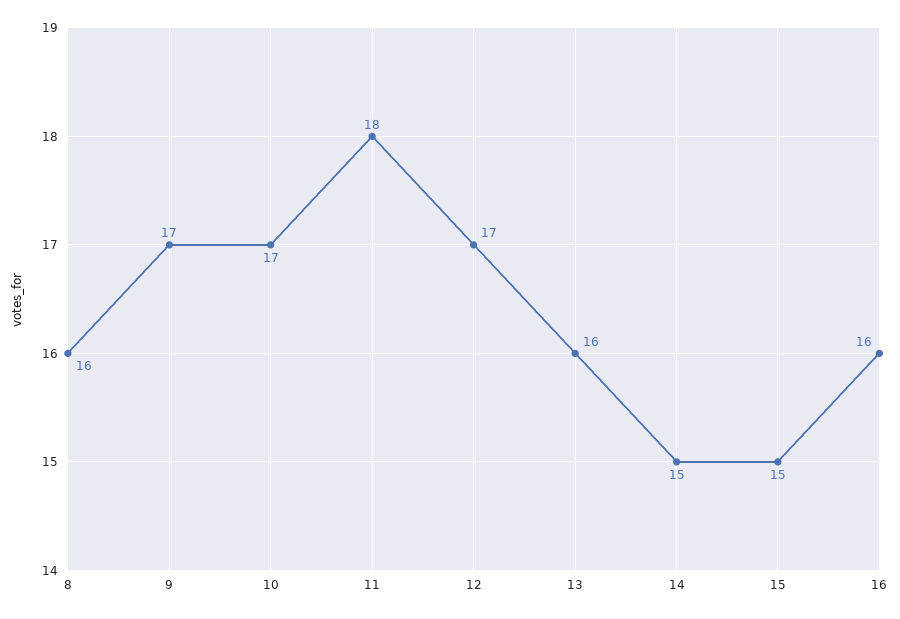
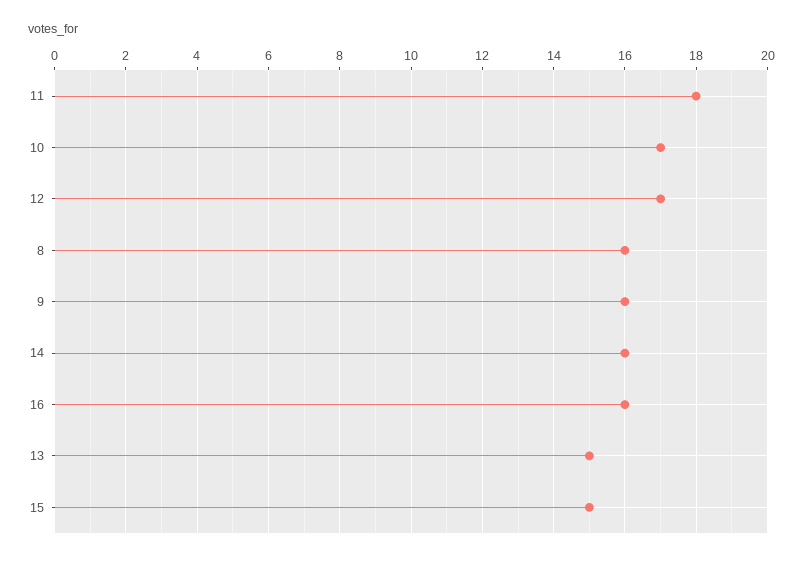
  {
    "8": 16,
-   "9": 17,
+   "9": 16,
    "10": 17,
    "11": 18,
    "12": 17,
-   "13": 16,
+   "13": 15,
-   "14": 15,
+   "14": 16,
    "15": 15,
    "16": 16
  }

